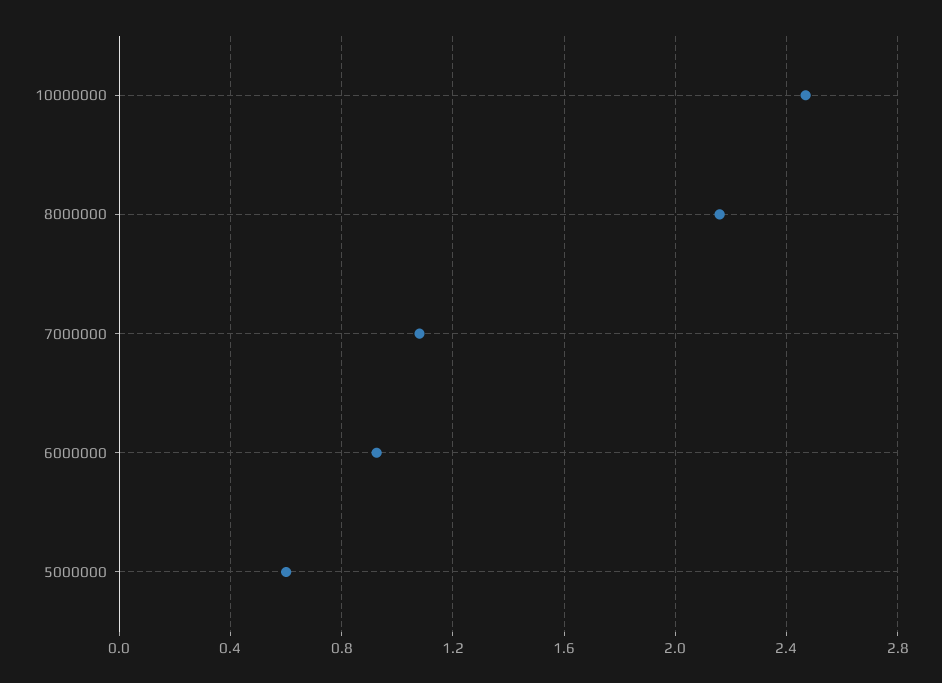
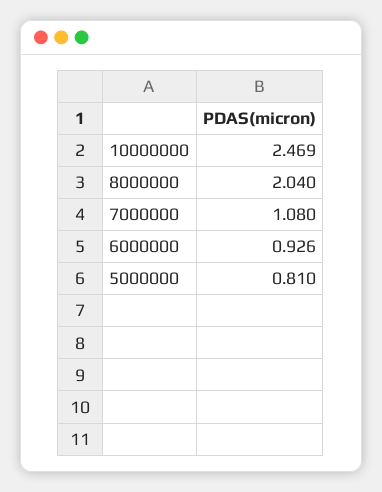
  {
    "10000000": 2.469,
-   "8000000": 2.15,
+   "8000000": 2.04,
    "7000000": 1.08,
    "6000000": 0.926,
-   "5000000": 0.6
+   "5000000": 0.81
  }

